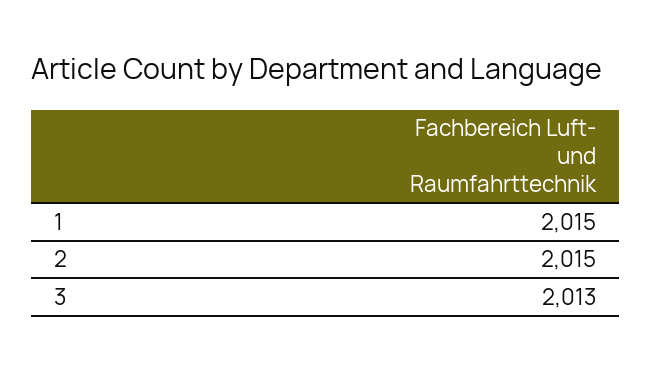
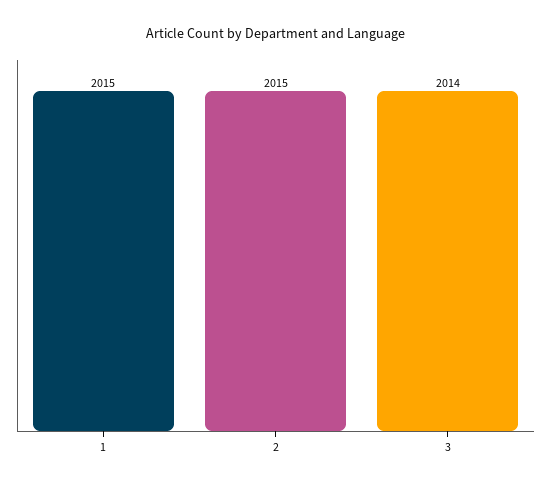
  {
    "1": 2015,
    "2": 2015,
-   "3": 2013
+   "3": 2014
  }

